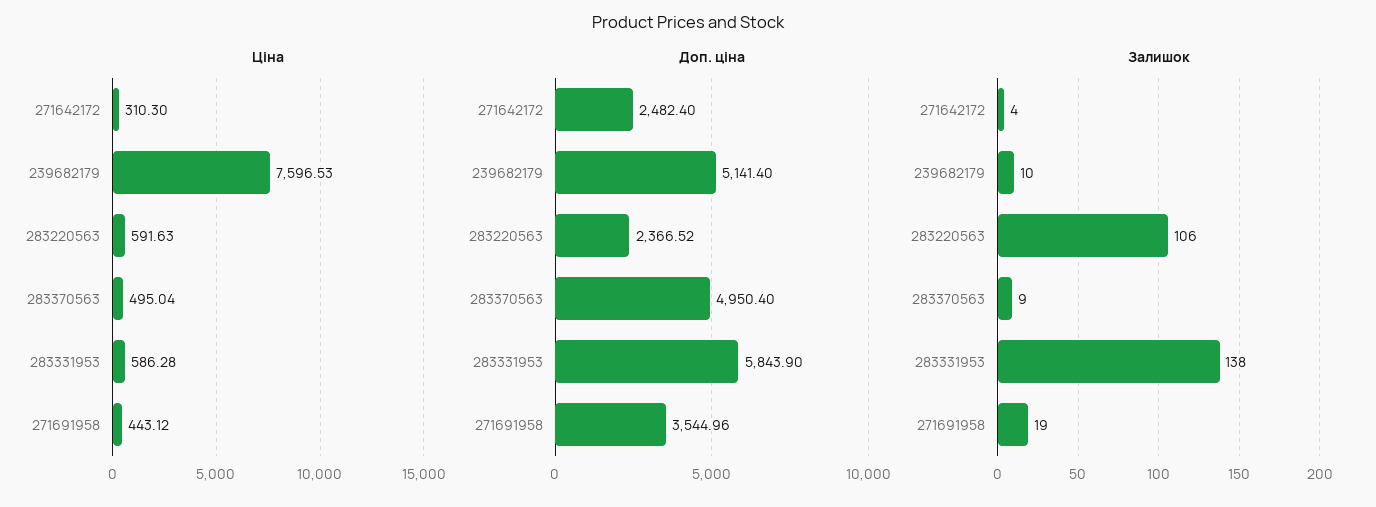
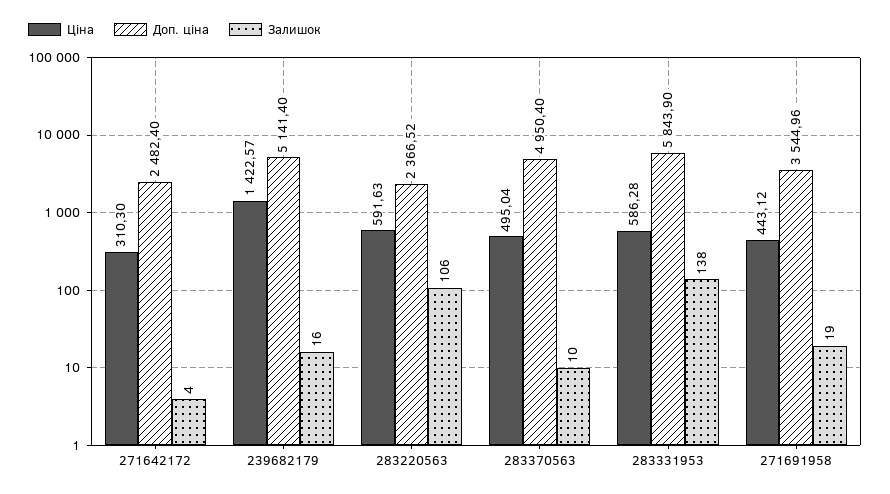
  {
    "Ціна": {
      "271642172": 310.3,
-     "239682179": 7596.53,
+     "239682179": 1422.57,
      "283220563": 591.63,
      "283370563": 495.04,
      "283331953": 586.28,
      "271691958": 443.12
    },
    "Доп. ціна": {
      "271642172": 2482.4,
      "239682179": 5141.4,
      "283220563": 2366.52,
      "283370563": 4950.4,
      "283331953": 5843.9,
      "271691958": 3544.96
    },
    "Залишок": {
      "271642172": 4,
-     "239682179": 10,
+     "239682179": 16,
      "283220563": 106,
-     "283370563": 9,
+     "283370563": 10,
      "283331953": 138,
      "271691958": 19
    }
  }

